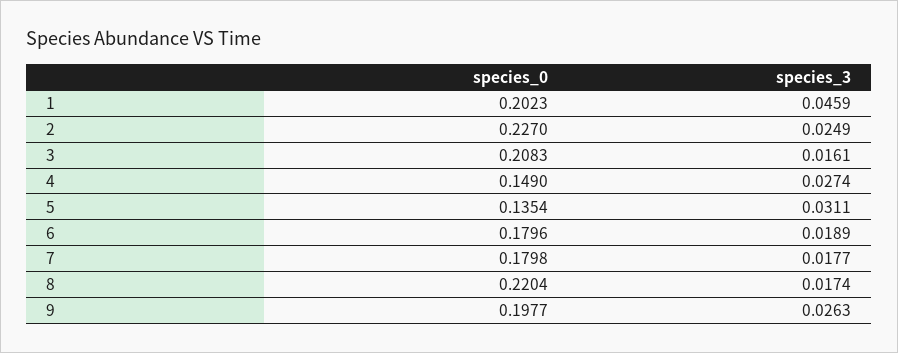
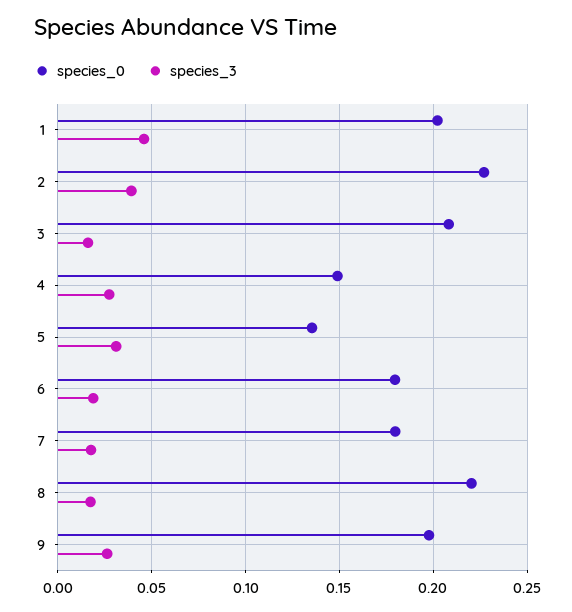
  {
    "species_0": {
      "1": 0.2023,
      "2": 0.227,
      "3": 0.2083,
      "4": 0.149,
      "5": 0.1354,
      "6": 0.1796,
      "7": 0.1798,
      "8": 0.2204,
      "9": 0.1977
    },
    "species_3": {
      "1": 0.0459,
-     "2": 0.0249,
+     "2": 0.04,
      "3": 0.0161,
      "4": 0.0274,
      "5": 0.0311,
      "6": 0.0189,
      "7": 0.0177,
      "8": 0.0174,
      "9": 0.0263
    }
  }

